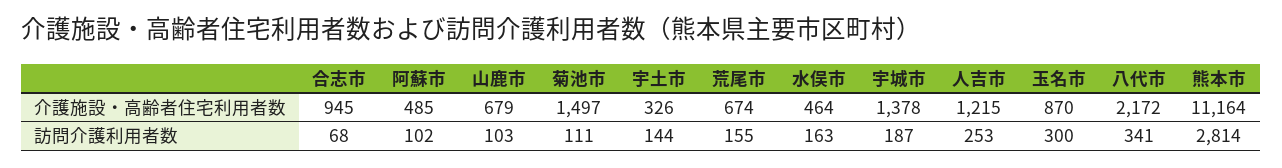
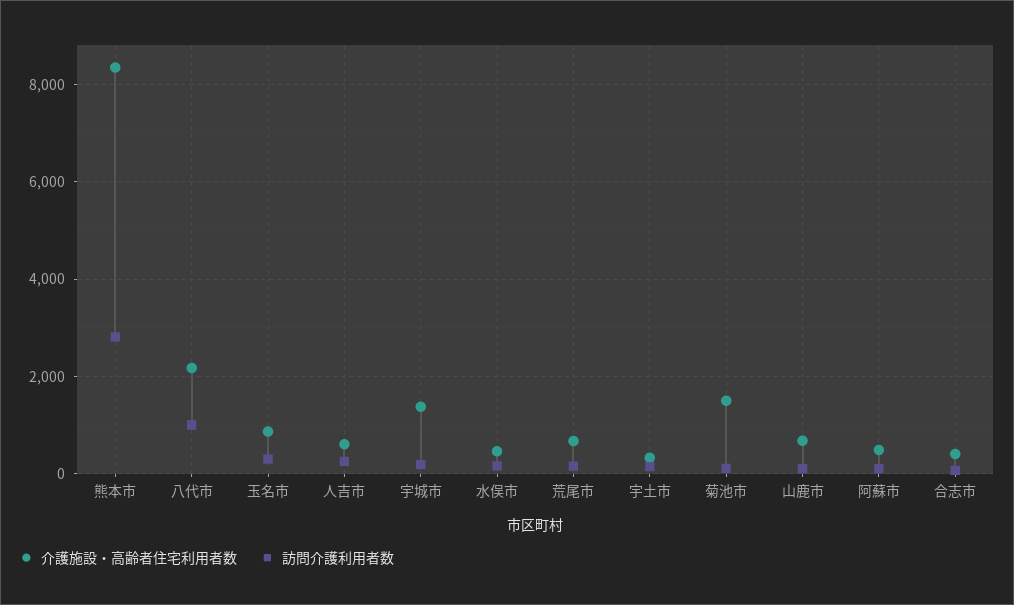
  {
    "介護施設・高齢者住宅利用者数": {
-     "合志市": 945,
+     "合志市": 400,
      "阿蘇市": 485,
      "山鹿市": 679,
      "菊池市": 1497,
      "宇土市": 326,
      "荒尾市": 674,
      "水俣市": 464,
      "宇城市": 1378,
-     "人吉市": 1215,
+     "人吉市": 600,
      "玉名市": 870,
      "八代市": 2172,
-     "熊本市": 11164
+     "熊本市": 8400
    },
    "訪問介護利用者数": {
      "合志市": 68,
      "阿蘇市": 102,
      "山鹿市": 103,
      "菊池市": 111,
      "宇土市": 144,
      "荒尾市": 155,
      "水俣市": 163,
      "宇城市": 187,
      "人吉市": 253,
      "玉名市": 300,
-     "八代市": 341,
+     "八代市": 1000,
      "熊本市": 2814
    }
  }

